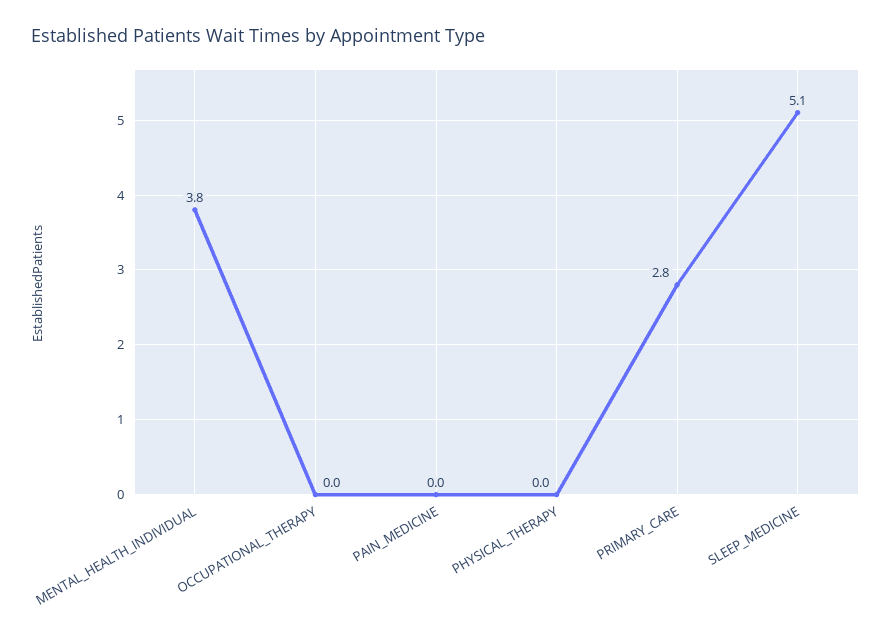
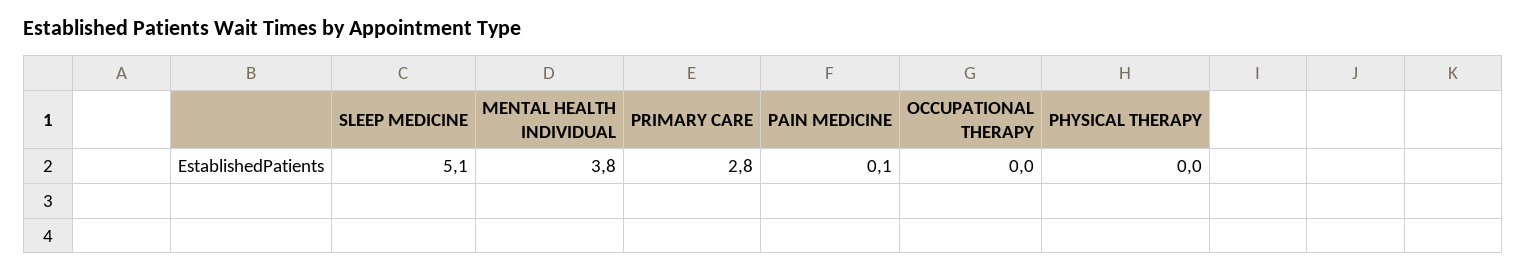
  {
    "MENTAL_HEALTH_INDIVIDUAL": 3.8,
    "OCCUPATIONAL_THERAPY": 0,
-   "PAIN_MEDICINE": 0,
+   "PAIN_MEDICINE": 0.1,
    "PHYSICAL_THERAPY": 0,
    "PRIMARY_CARE": 2.8,
    "SLEEP_MEDICINE": 5.1
  }

